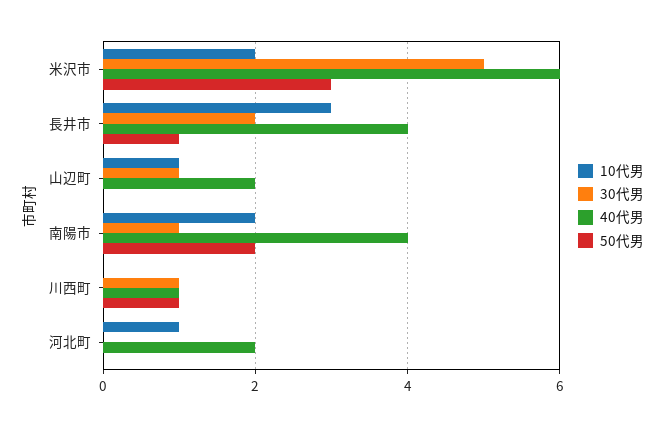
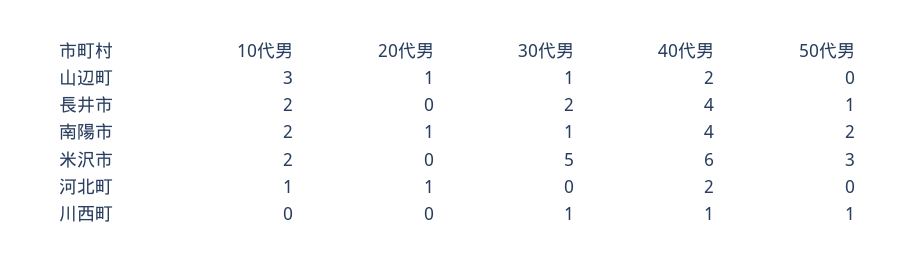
  {
    "10代男": {
      "米沢市": 2,
-     "長井市": 3,
+     "長井市": 2,
-     "山辺町": 1,
+     "山辺町": 3,
      "南陽市": 2,
      "川西町": 0,
      "河北町": 1
    },
    "30代男": {
      "米沢市": 5,
      "長井市": 2,
      "山辺町": 1,
      "南陽市": 1,
      "川西町": 1,
      "河北町": 0
    },
    "40代男": {
      "米沢市": 6,
      "長井市": 4,
      "山辺町": 2,
      "南陽市": 4,
      "川西町": 1,
      "河北町": 2
    },
    "50代男": {
      "米沢市": 3,
      "長井市": 1,
      "山辺町": 0,
      "南陽市": 2,
      "川西町": 1,
      "河北町": 0
-   }
+   },
+   "20代男": {
+     "山辺町": 1,
+     "長井市": 0,
+     "南陽市": 1,
+     "米沢市": 0,
+     "河北町": 1,
+     "川西町": 0
+   }
  }

